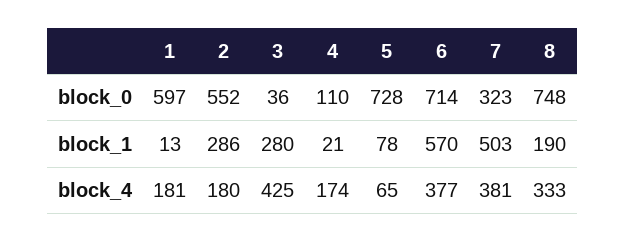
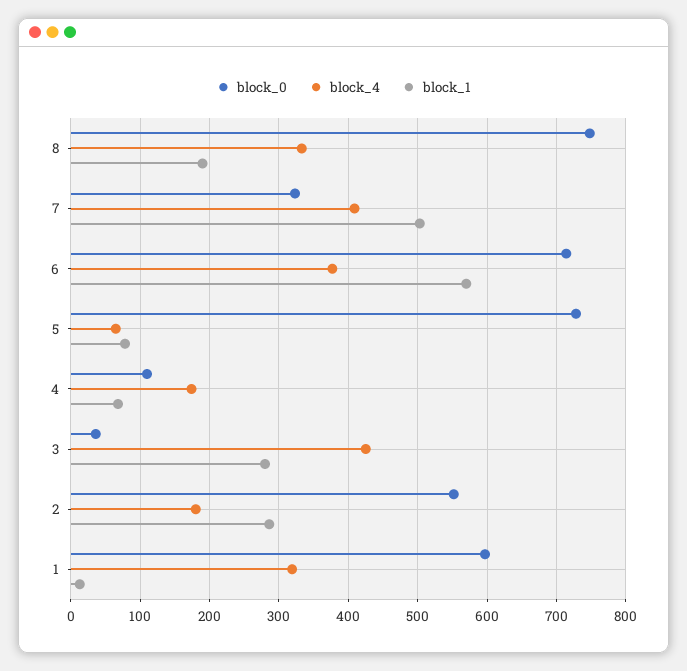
  {
    "block_0": {
      "1": 597,
      "2": 552,
      "3": 36,
      "4": 110,
      "5": 728,
      "6": 714,
      "7": 323,
      "8": 748
    },
    "block_1": {
      "1": 13,
      "2": 286,
      "3": 280,
-     "4": 21,
+     "4": 70,
      "5": 78,
      "6": 570,
      "7": 503,
      "8": 190
    },
    "block_4": {
-     "1": 181,
+     "1": 320,
      "2": 180,
      "3": 425,
      "4": 174,
      "5": 65,
      "6": 377,
-     "7": 381,
+     "7": 410,
      "8": 333
    }
  }

